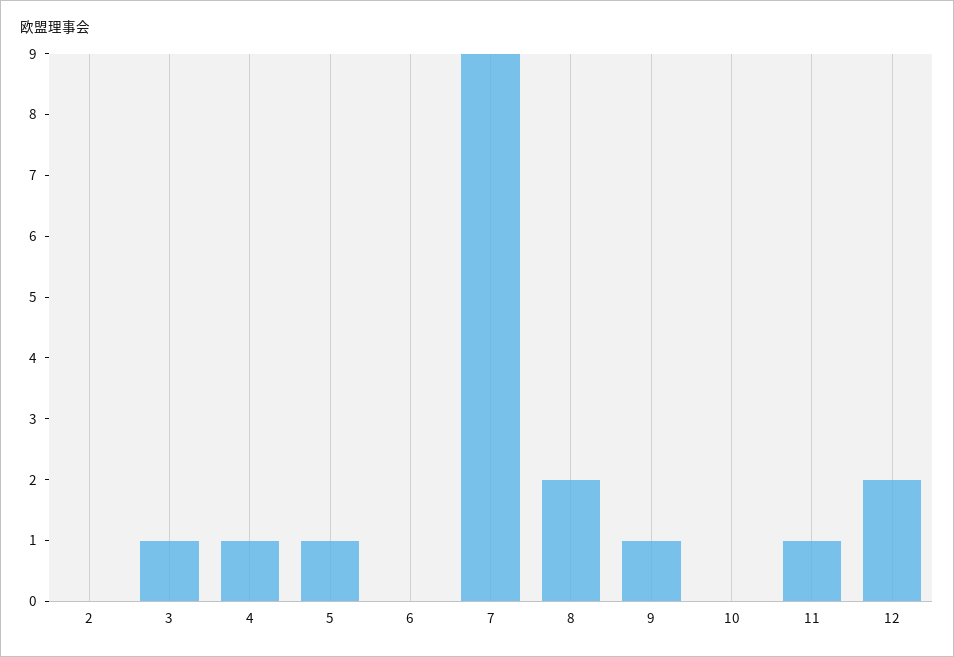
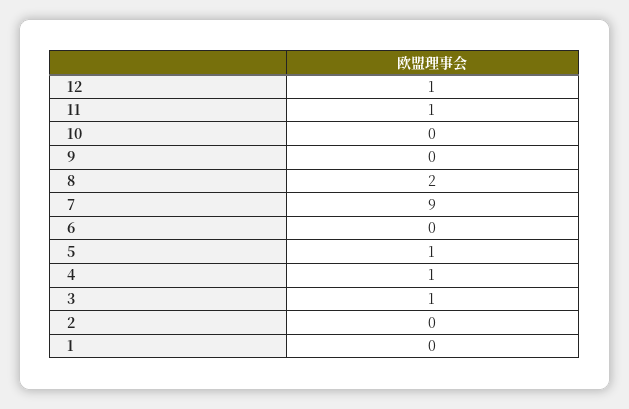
  {
    "2": 0,
    "3": 1,
    "4": 1,
    "5": 1,
    "6": 0,
    "7": 9,
    "8": 2,
-   "9": 1,
+   "9": 0,
    "10": 0,
    "11": 1,
-   "12": 2
+   "12": 1,
+   "1": 0
  }

